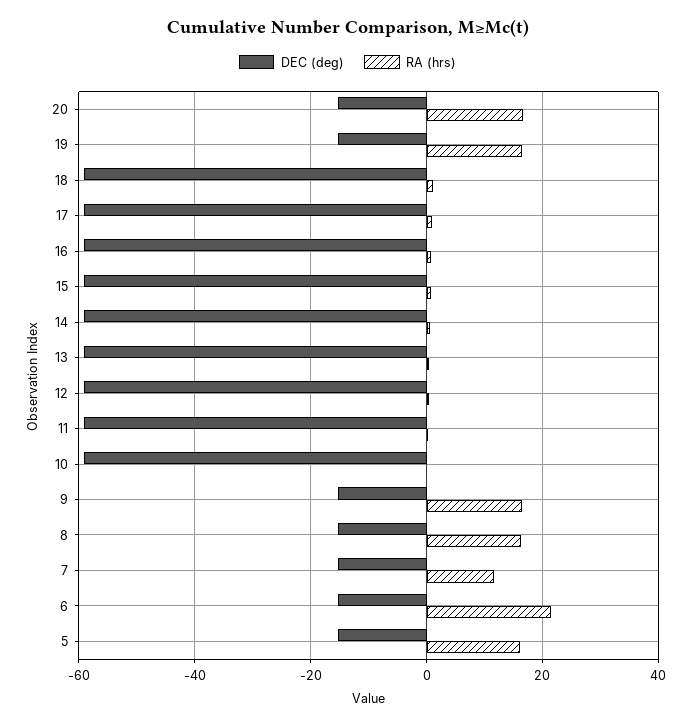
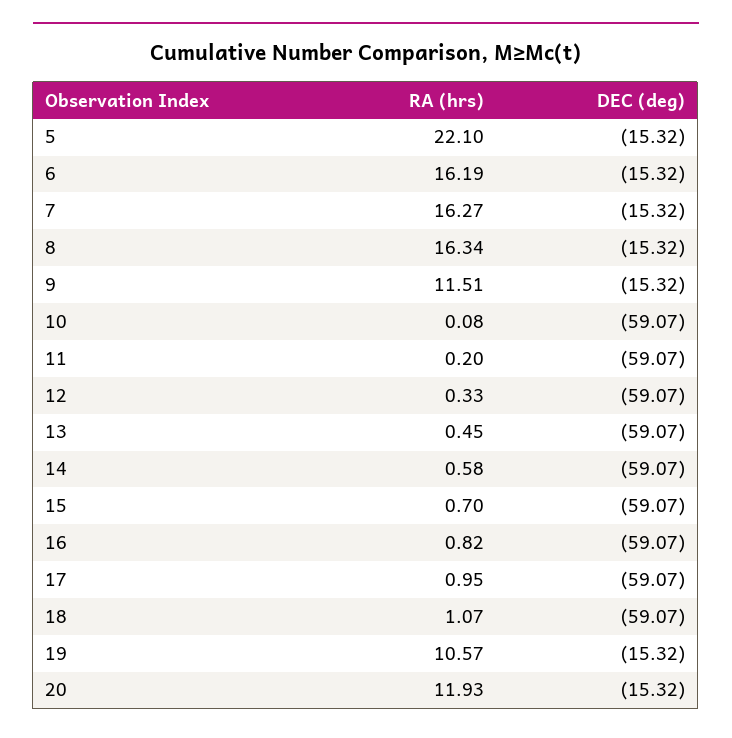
  {
    "DEC (deg)": {
      "20": -15.32,
      "19": -15.32,
      "18": -59.07,
      "17": -59.07,
      "16": -59.07,
      "15": -59.07,
      "14": -59.07,
      "13": -59.07,
      "12": -59.07,
      "11": -59.07,
      "10": -59.07,
      "9": -15.32,
      "8": -15.32,
      "7": -15.32,
      "6": -15.32,
      "5": -15.32
    },
    "RA (hrs)": {
-     "20": 16,
+     "20": 11.93,
-     "19": 16,
+     "19": 10.57,
      "18": 1.07,
      "17": 0.95,
      "16": 0.82,
      "15": 0.7,
      "14": 0.58,
      "13": 0.45,
      "12": 0.33,
      "11": 0.2,
      "10": 0.08,
-     "9": 16,
+     "9": 11.51,
      "8": 16.34,
-     "7": 12,
+     "7": 16.27,
-     "6": 22,
+     "6": 16.19,
-     "5": 16
+     "5": 22.1
    }
  }

